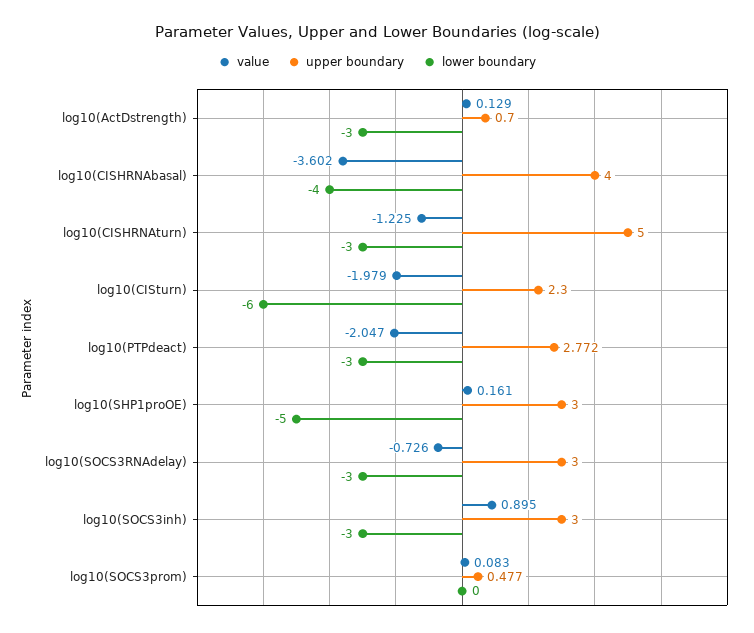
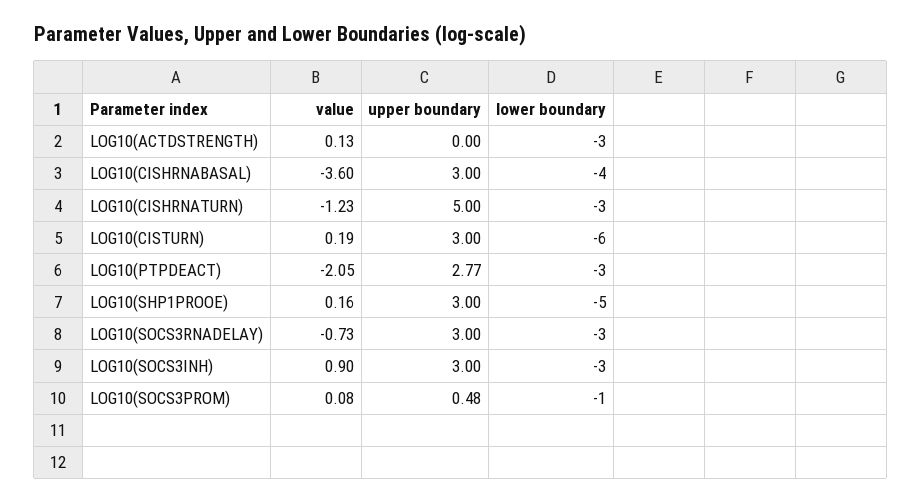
  {
    "value": {
      "log10(ActDstrength)": 0.129,
      "log10(CISHRNAbasal)": -3.602,
      "log10(CISHRNAturn)": -1.225,
-     "log10(CISturn)": -1.979,
+     "log10(CISturn)": 0.19,
      "log10(PTPdeact)": -2.047,
      "log10(SHP1proOE)": 0.161,
      "log10(SOCS3RNAdelay)": -0.726,
      "log10(SOCS3inh)": 0.895,
      "log10(SOCS3prom)": 0.083
    },
    "upper boundary": {
-     "log10(ActDstrength)": 0.7,
+     "log10(ActDstrength)": 0,
-     "log10(CISHRNAbasal)": 4,
+     "log10(CISHRNAbasal)": 3,
      "log10(CISHRNAturn)": 5,
-     "log10(CISturn)": 2.3,
+     "log10(CISturn)": 3,
      "log10(PTPdeact)": 2.772,
      "log10(SHP1proOE)": 3,
      "log10(SOCS3RNAdelay)": 3,
      "log10(SOCS3inh)": 3,
      "log10(SOCS3prom)": 0.477
    },
    "lower boundary": {
      "log10(ActDstrength)": -3,
      "log10(CISHRNAbasal)": -4,
      "log10(CISHRNAturn)": -3,
      "log10(CISturn)": -6,
      "log10(PTPdeact)": -3,
      "log10(SHP1proOE)": -5,
      "log10(SOCS3RNAdelay)": -3,
      "log10(SOCS3inh)": -3,
-     "log10(SOCS3prom)": 0
+     "log10(SOCS3prom)": -1
    }
  }

